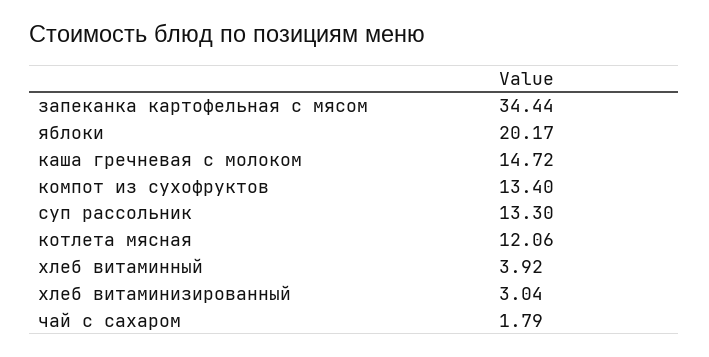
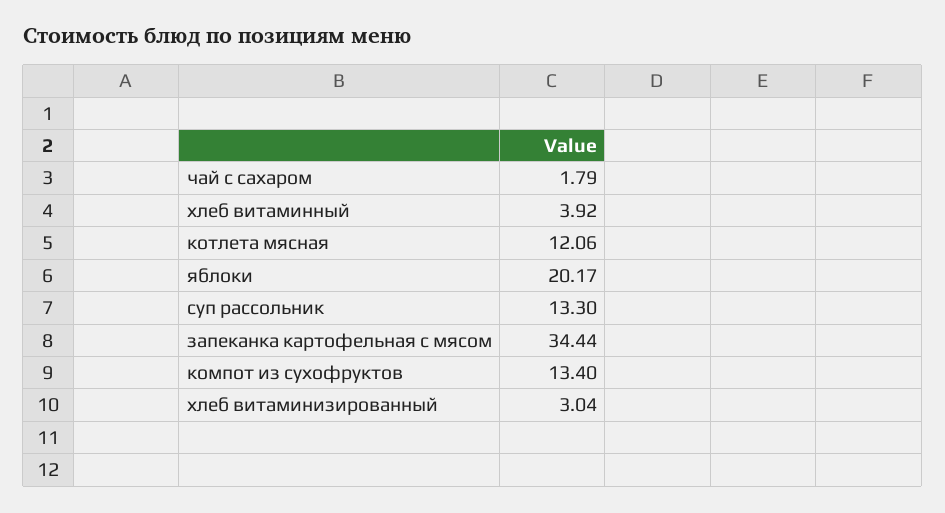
  {
    "запеканка картофельная с мясом": 34.44,
    "яблоки": 20.17,
-   "каша гречневая с молоком": 14.72,
    "компот из сухофруктов": 13.4,
    "суп рассольник": 13.3,
    "котлета мясная": 12.06,
    "хлеб витаминный": 3.92,
    "хлеб витаминизированный": 3.04,
    "чай с сахаром": 1.79
  }

